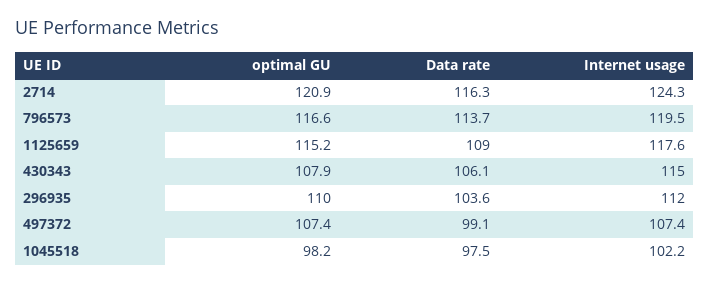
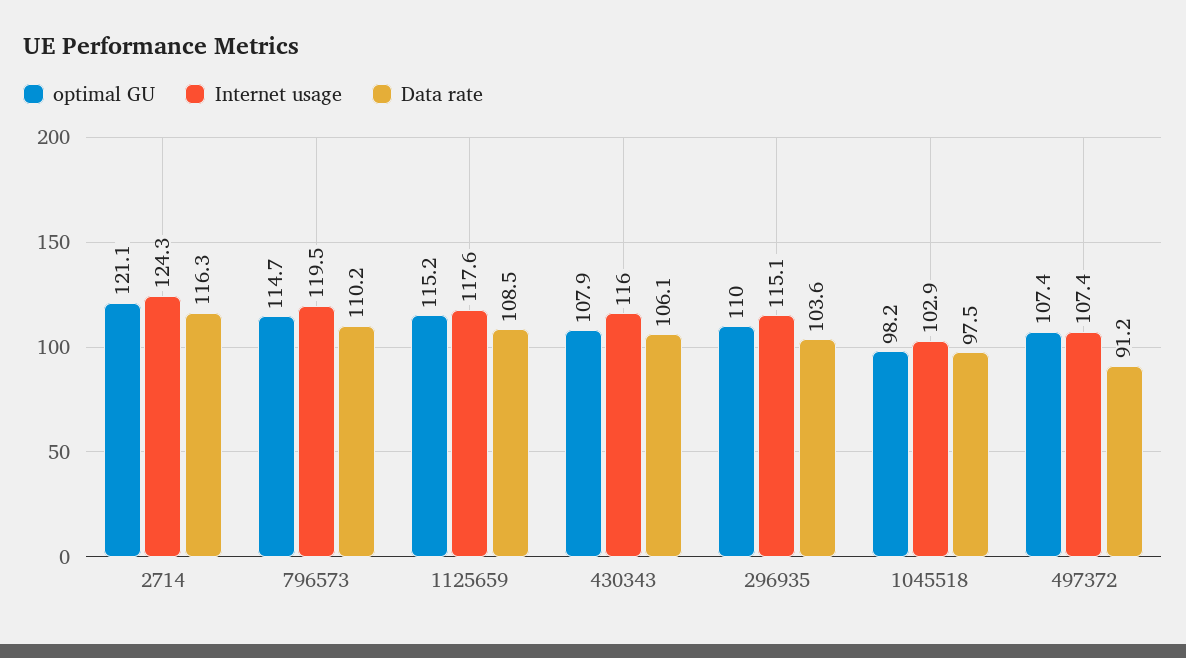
  {
    "optimal GU": {
-     "2714": 120.9,
+     "2714": 121.1,
-     "796573": 116.6,
+     "796573": 114.7,
      "1125659": 115.2,
      "430343": 107.9,
      "296935": 110,
      "497372": 107.4,
      "1045518": 98.2
    },
    "Data rate": {
      "2714": 116.3,
-     "796573": 113.7,
+     "796573": 110.2,
-     "1125659": 109,
+     "1125659": 108.5,
      "430343": 106.1,
      "296935": 103.6,
-     "497372": 99.1,
+     "497372": 91.2,
      "1045518": 97.5
    },
    "Internet usage": {
      "2714": 124.3,
      "796573": 119.5,
      "1125659": 117.6,
-     "430343": 115,
+     "430343": 116,
-     "296935": 112,
+     "296935": 115.1,
      "497372": 107.4,
-     "1045518": 102.2
+     "1045518": 102.9
    }
  }

